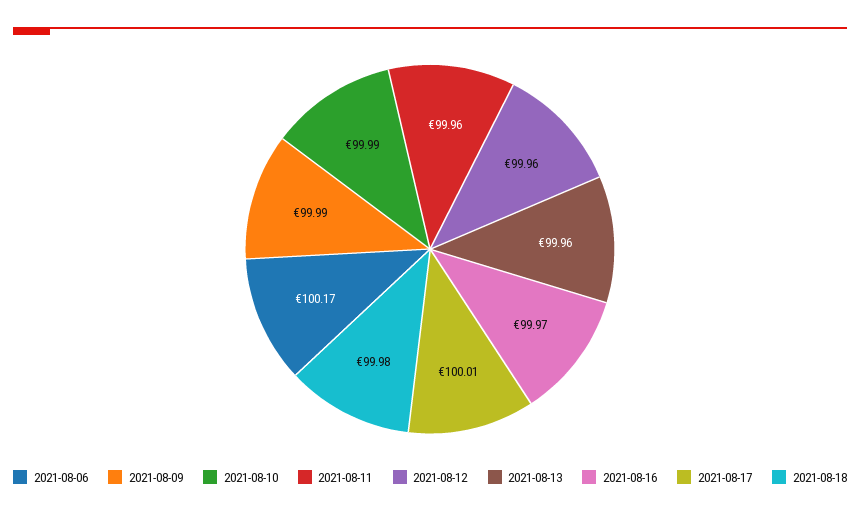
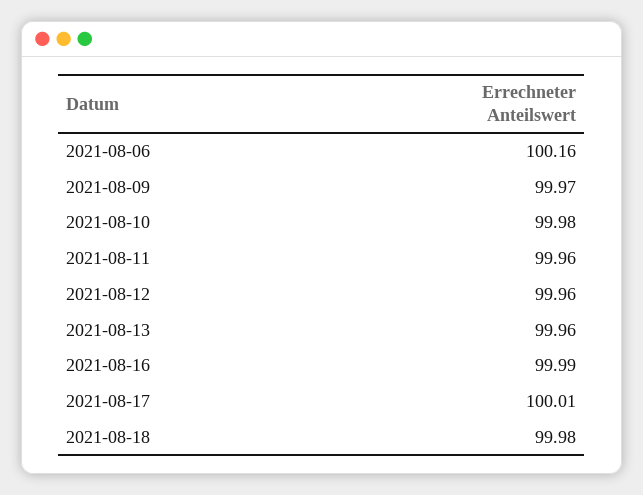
  {
-   "2021-08-06": 100.17,
+   "2021-08-06": 100.16,
-   "2021-08-09": 99.99,
+   "2021-08-09": 99.97,
-   "2021-08-10": 99.99,
+   "2021-08-10": 99.98,
    "2021-08-11": 99.96,
    "2021-08-12": 99.96,
    "2021-08-13": 99.96,
-   "2021-08-16": 99.97,
+   "2021-08-16": 99.99,
    "2021-08-17": 100.01,
    "2021-08-18": 99.98
  }

